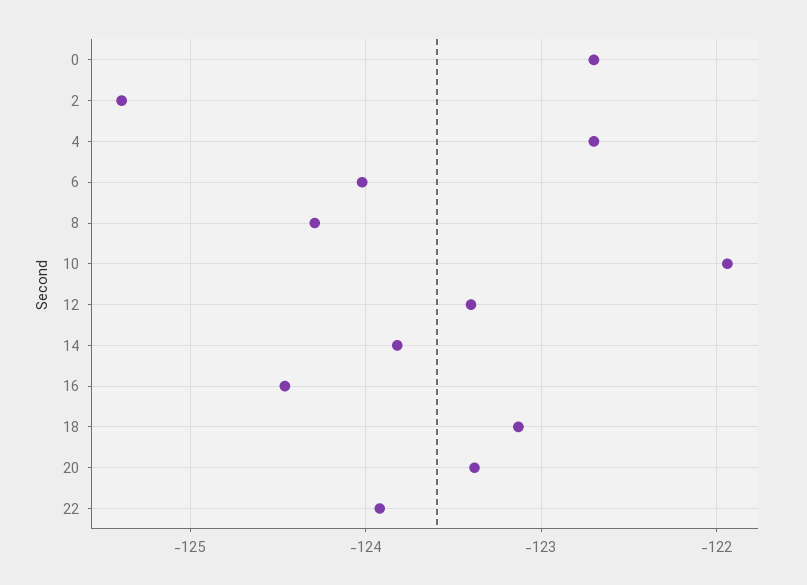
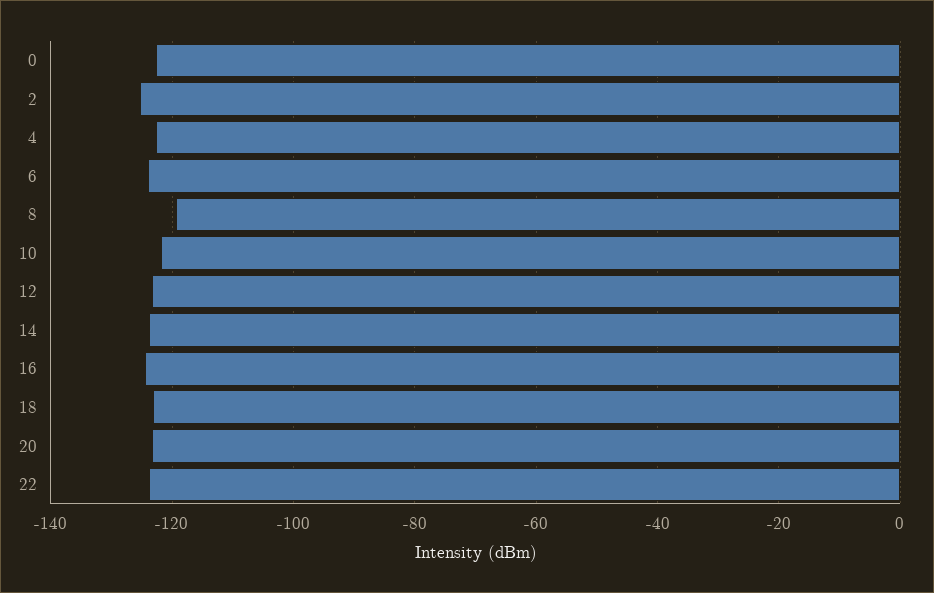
  {
    "0": -122.7,
    "2": -125.4,
    "4": -122.7,
    "6": -124,
-   "8": -124.3,
+   "8": -120,
    "10": -121.9,
    "12": -123.4,
    "14": -123.8,
    "16": -124.5,
    "18": -123.1,
    "20": -123.4,
    "22": -123.9
  }

